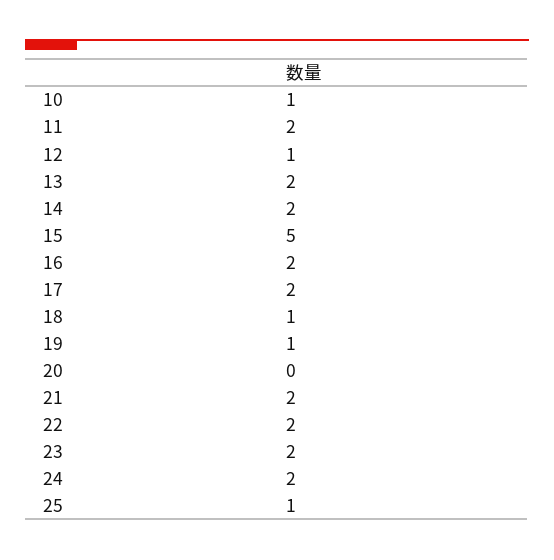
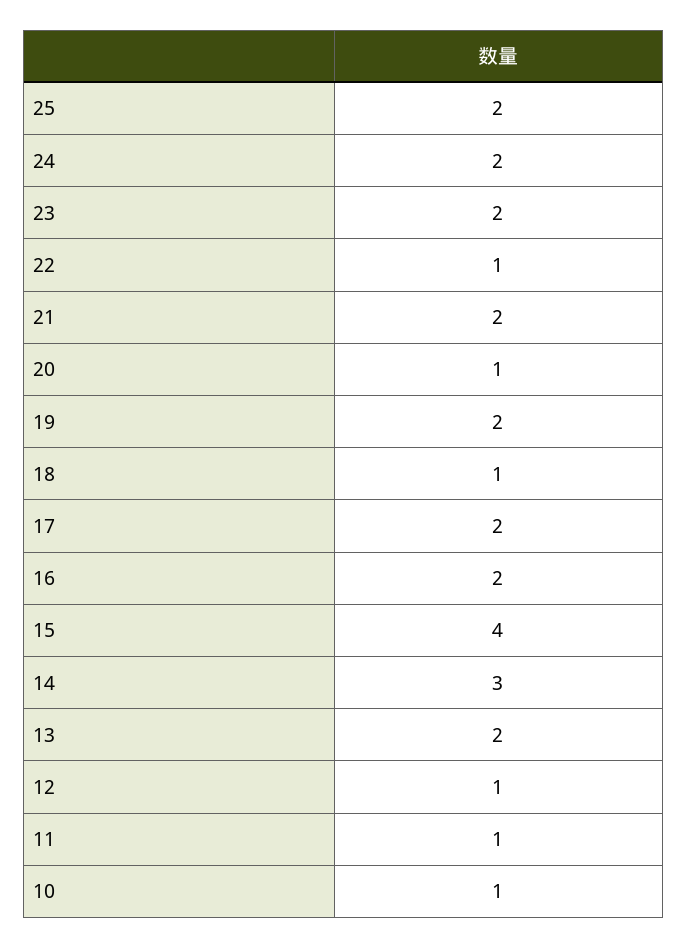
  {
    "10": 1,
-   "11": 2,
+   "11": 1,
    "12": 1,
    "13": 2,
-   "14": 2,
+   "14": 3,
-   "15": 5,
+   "15": 4,
    "16": 2,
    "17": 2,
    "18": 1,
-   "19": 1,
+   "19": 2,
-   "20": 0,
+   "20": 1,
    "21": 2,
-   "22": 2,
+   "22": 1,
    "23": 2,
    "24": 2,
-   "25": 1
+   "25": 2
  }

